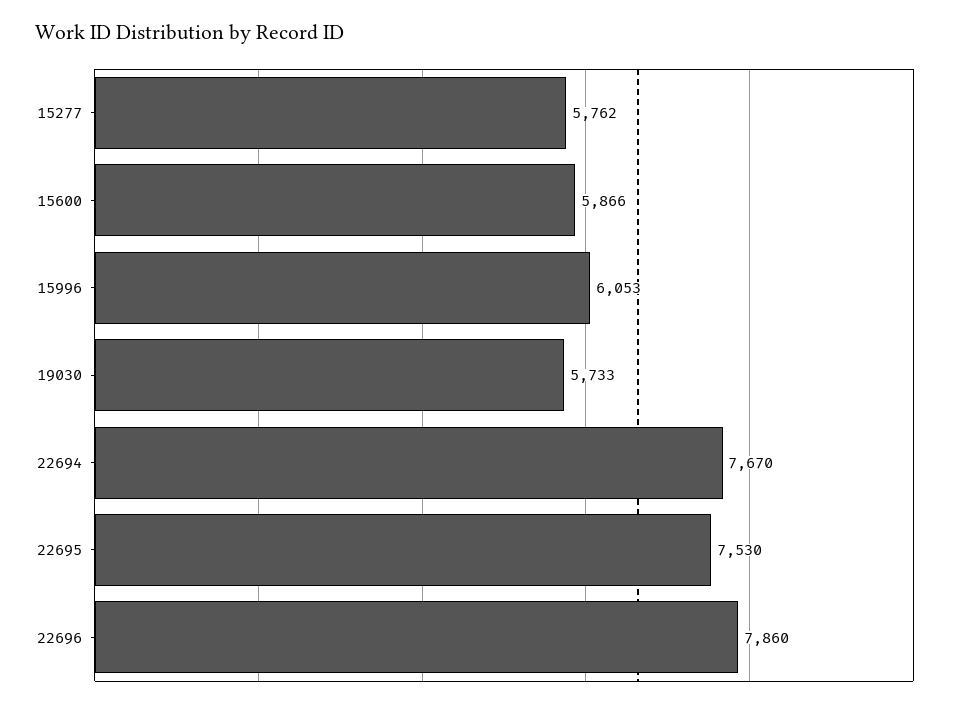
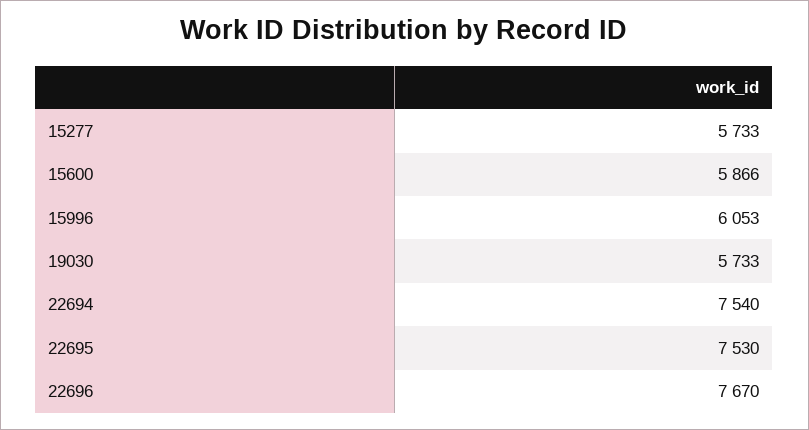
  {
-   "15277": 5762,
+   "15277": 5733,
    "15600": 5866,
    "15996": 6053,
    "19030": 5733,
-   "22694": 7670,
+   "22694": 7540,
    "22695": 7530,
-   "22696": 7860
+   "22696": 7670
  }

